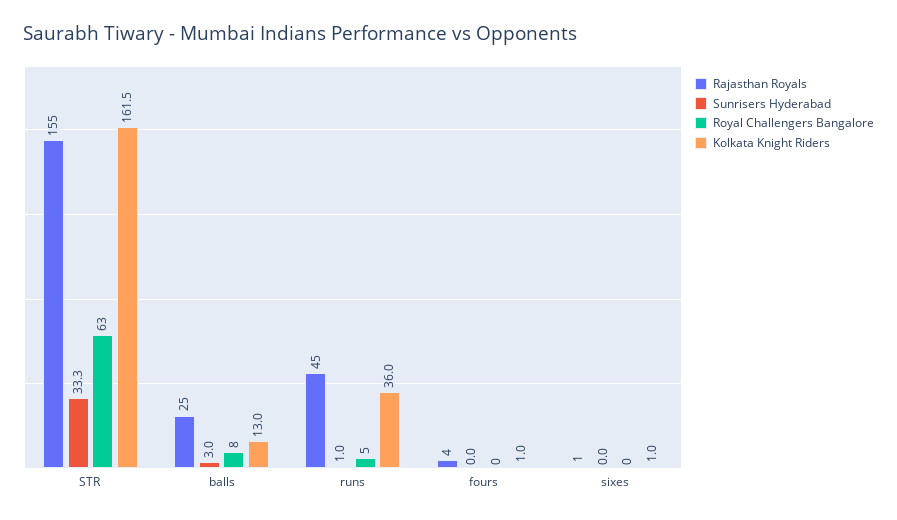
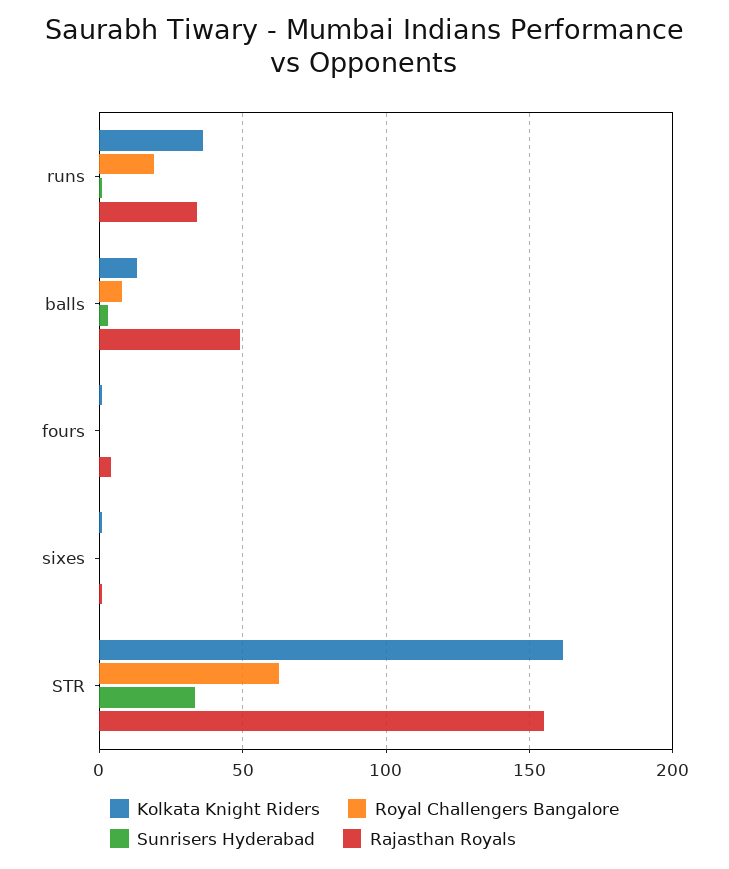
  {
    "Rajasthan Royals": {
      "STR": 155,
-     "balls": 25,
+     "balls": 50,
-     "runs": 45,
+     "runs": 35,
      "fours": 4,
      "sixes": 1
    },
    "Sunrisers Hyderabad": {
      "STR": 33.3,
      "balls": 3,
      "runs": 1,
      "fours": 0,
      "sixes": 0
    },
    "Royal Challengers Bangalore": {
      "STR": 63,
      "balls": 8,
-     "runs": 5,
+     "runs": 20,
      "fours": 0,
      "sixes": 0
    },
    "Kolkata Knight Riders": {
      "STR": 161.5,
      "balls": 13,
      "runs": 36,
      "fours": 1,
      "sixes": 1
    }
  }

